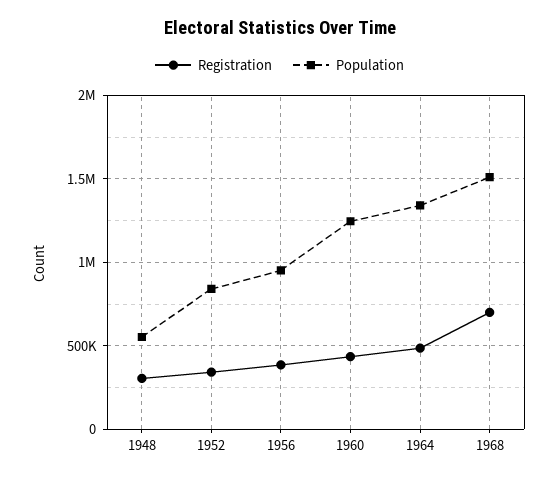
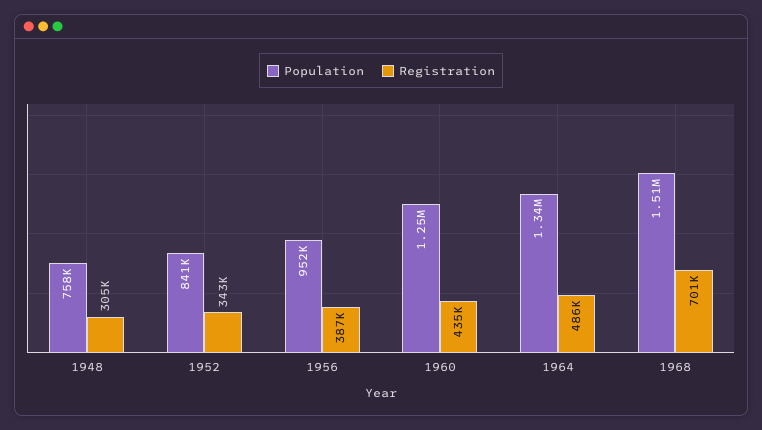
  {
    "Registration": {
      "1948": 305000,
      "1952": 343000,
      "1956": 387000,
      "1960": 435000,
      "1964": 486000,
      "1968": 701000
    },
    "Population": {
-     "1948": 550000,
+     "1948": 758000,
      "1952": 841000,
      "1956": 952000,
      "1960": 1250000,
      "1964": 1340000,
      "1968": 1510000
    }
  }

